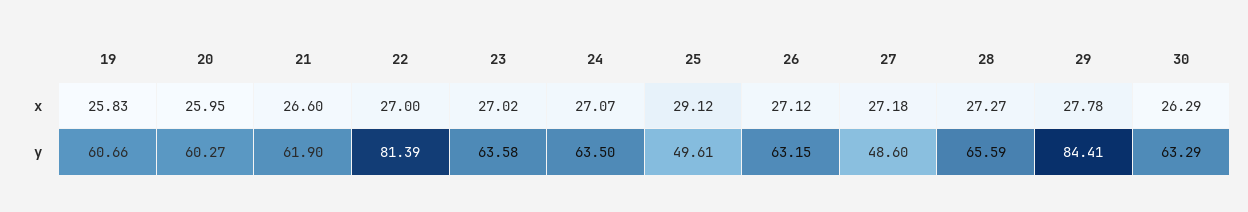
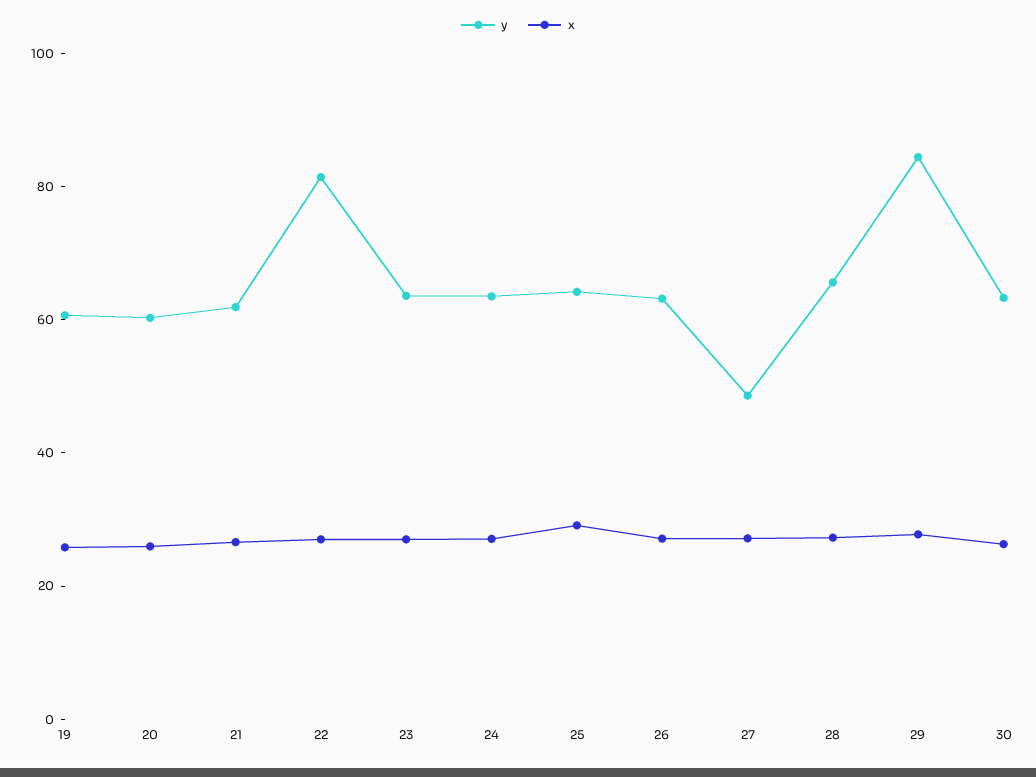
  {
    "x": {
      "19": 25.83,
      "20": 25.95,
      "21": 26.6,
      "22": 27,
      "23": 27.02,
      "24": 27.07,
      "25": 29.12,
      "26": 27.12,
      "27": 27.18,
      "28": 27.27,
      "29": 27.78,
      "30": 26.29
    },
    "y": {
      "19": 60.66,
      "20": 60.27,
      "21": 61.9,
      "22": 81.39,
      "23": 63.58,
      "24": 63.5,
-     "25": 49.61,
+     "25": 65,
      "26": 63.15,
      "27": 48.6,
      "28": 65.59,
      "29": 84.41,
      "30": 63.29
    }
  }

